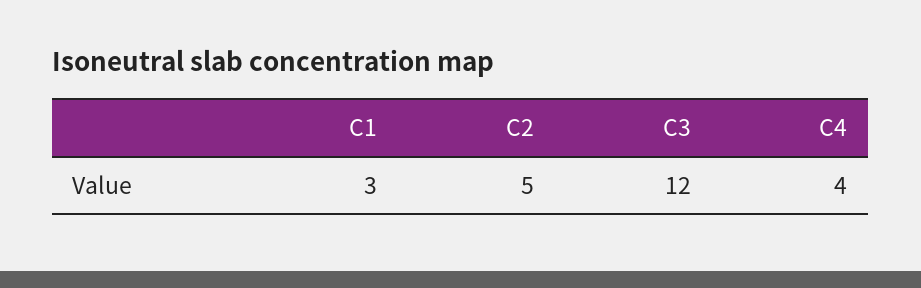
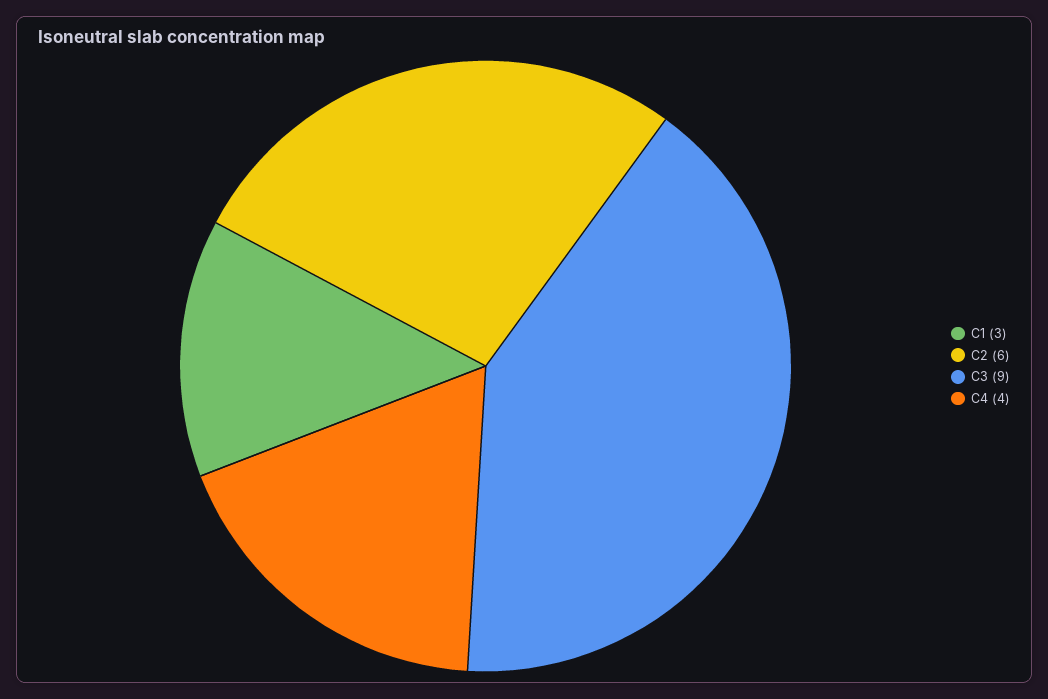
  {
    "C1": 3,
-   "C2": 5,
+   "C2": 6,
-   "C3": 12,
+   "C3": 9,
    "C4": 4
  }

